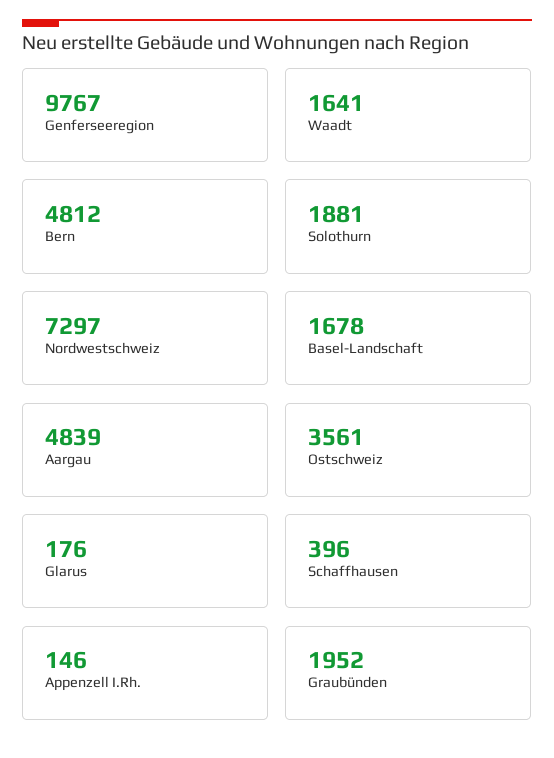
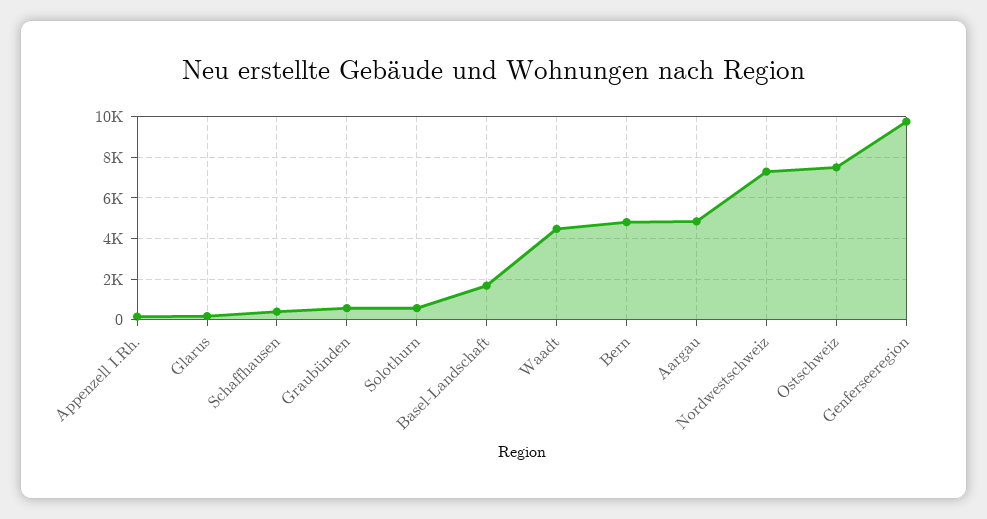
  {
    "Genferseeregion": 9767,
-   "Waadt": 1641,
+   "Waadt": 4500,
    "Bern": 4812,
-   "Solothurn": 1881,
+   "Solothurn": 500,
    "Nordwestschweiz": 7297,
    "Basel-Landschaft": 1678,
    "Aargau": 4839,
-   "Ostschweiz": 3561,
+   "Ostschweiz": 7500,
    "Glarus": 176,
    "Schaffhausen": 396,
    "Appenzell I.Rh.": 146,
-   "Graubünden": 1952
+   "Graubünden": 500
  }

